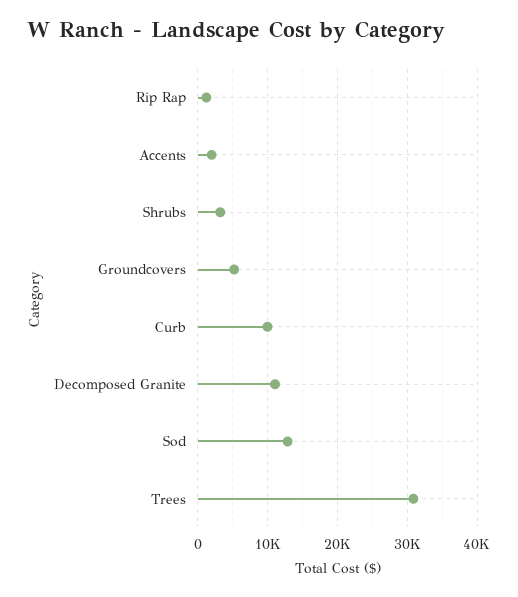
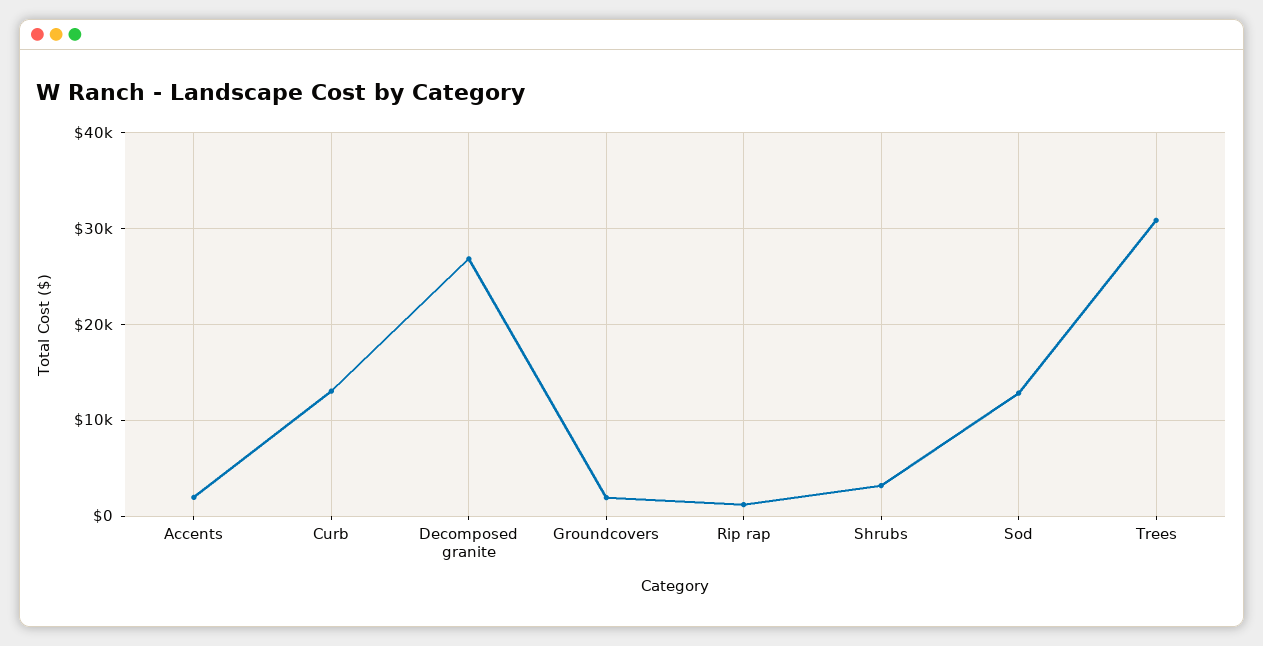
  {
    "Rip Rap": 1000,
    "Accents": 2000,
    "Shrubs": 3000,
-   "Groundcovers": 5000,
+   "Groundcovers": 2000,
-   "Curb": 10000,
+   "Curb": 13000,
-   "Decomposed Granite": 11000,
+   "Decomposed Granite": 27000,
    "Sod": 13000,
    "Trees": 31000
  }

